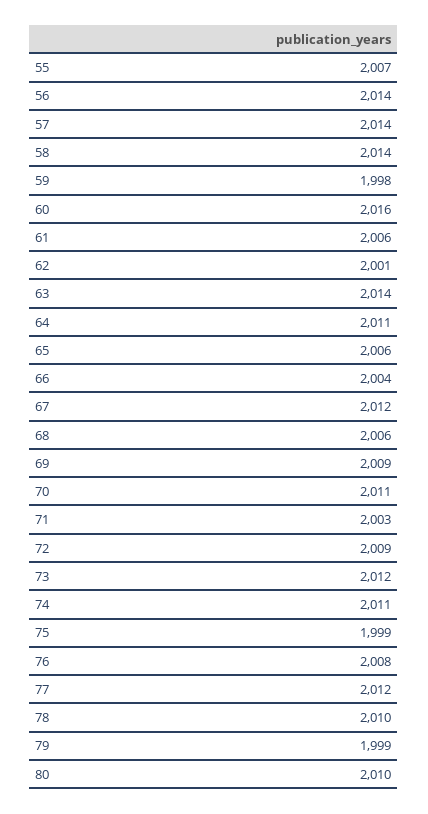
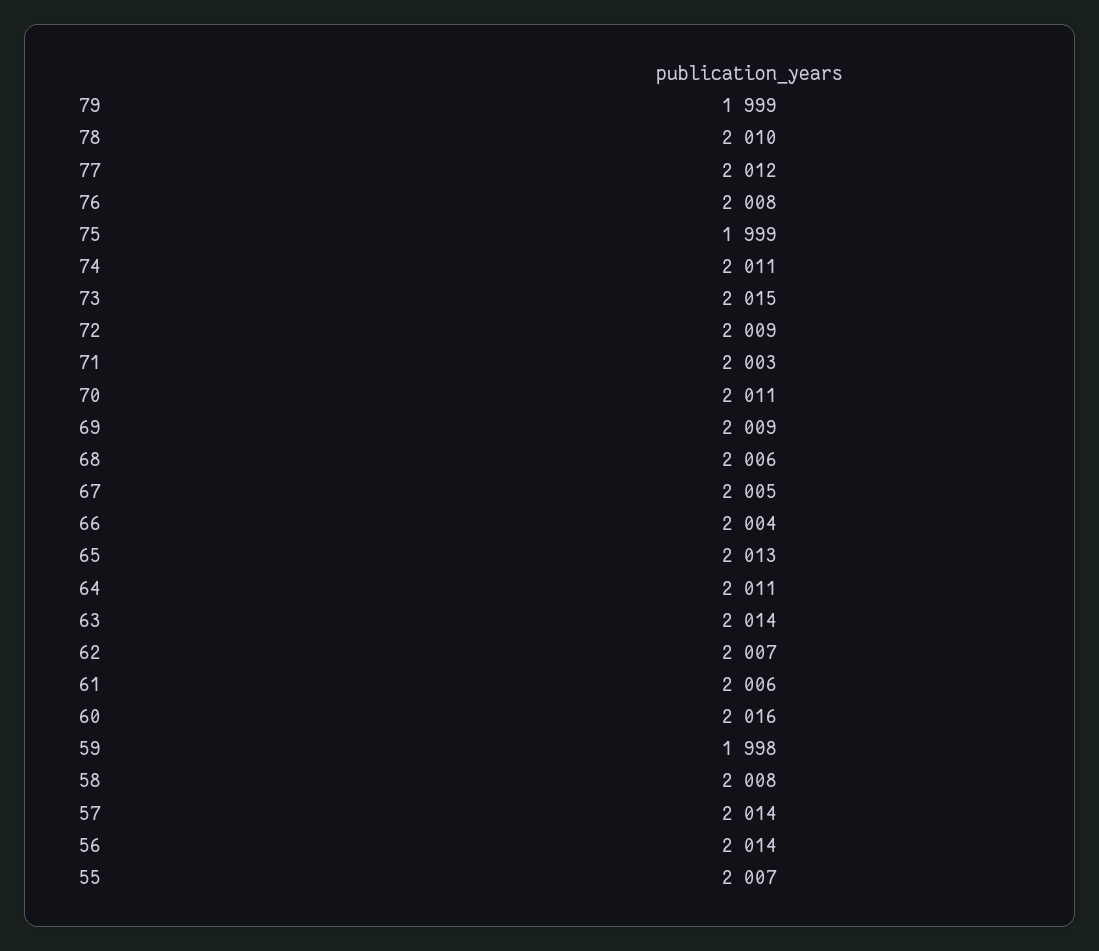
  {
    "55": 2007,
    "56": 2014,
    "57": 2014,
-   "58": 2014,
+   "58": 2008,
    "59": 1998,
    "60": 2016,
    "61": 2006,
-   "62": 2001,
+   "62": 2007,
    "63": 2014,
    "64": 2011,
-   "65": 2006,
+   "65": 2013,
    "66": 2004,
-   "67": 2012,
+   "67": 2005,
    "68": 2006,
    "69": 2009,
    "70": 2011,
    "71": 2003,
    "72": 2009,
-   "73": 2012,
+   "73": 2015,
    "74": 2011,
    "75": 1999,
    "76": 2008,
    "77": 2012,
    "78": 2010,
-   "79": 1999,
+   "79": 1999
-   "80": 2010
  }

